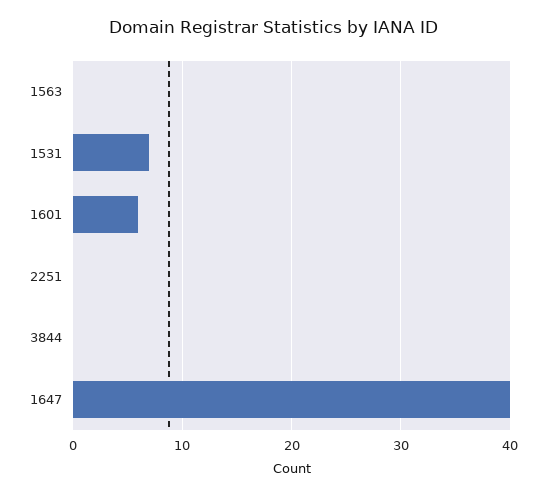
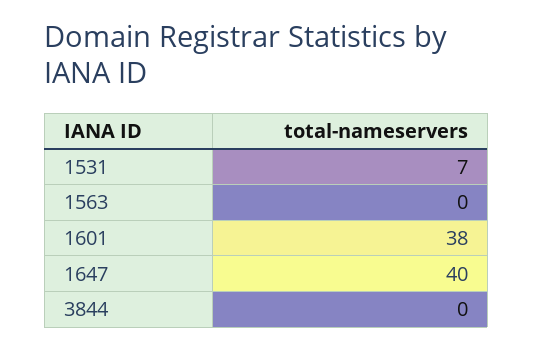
  {
    "1563": 0,
    "1531": 7,
-   "1601": 6,
+   "1601": 38,
-   "2251": 0,
    "3844": 0,
    "1647": 40
  }

